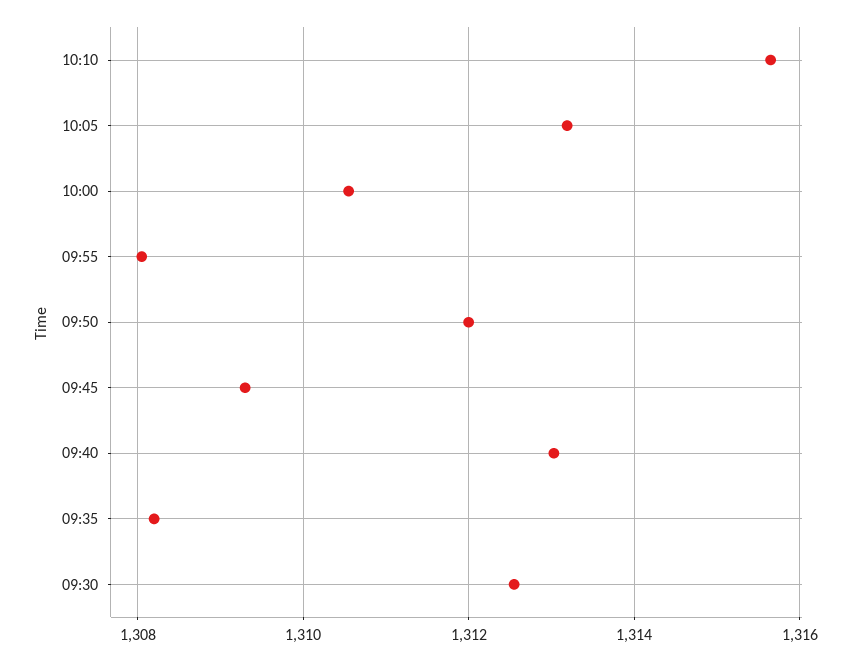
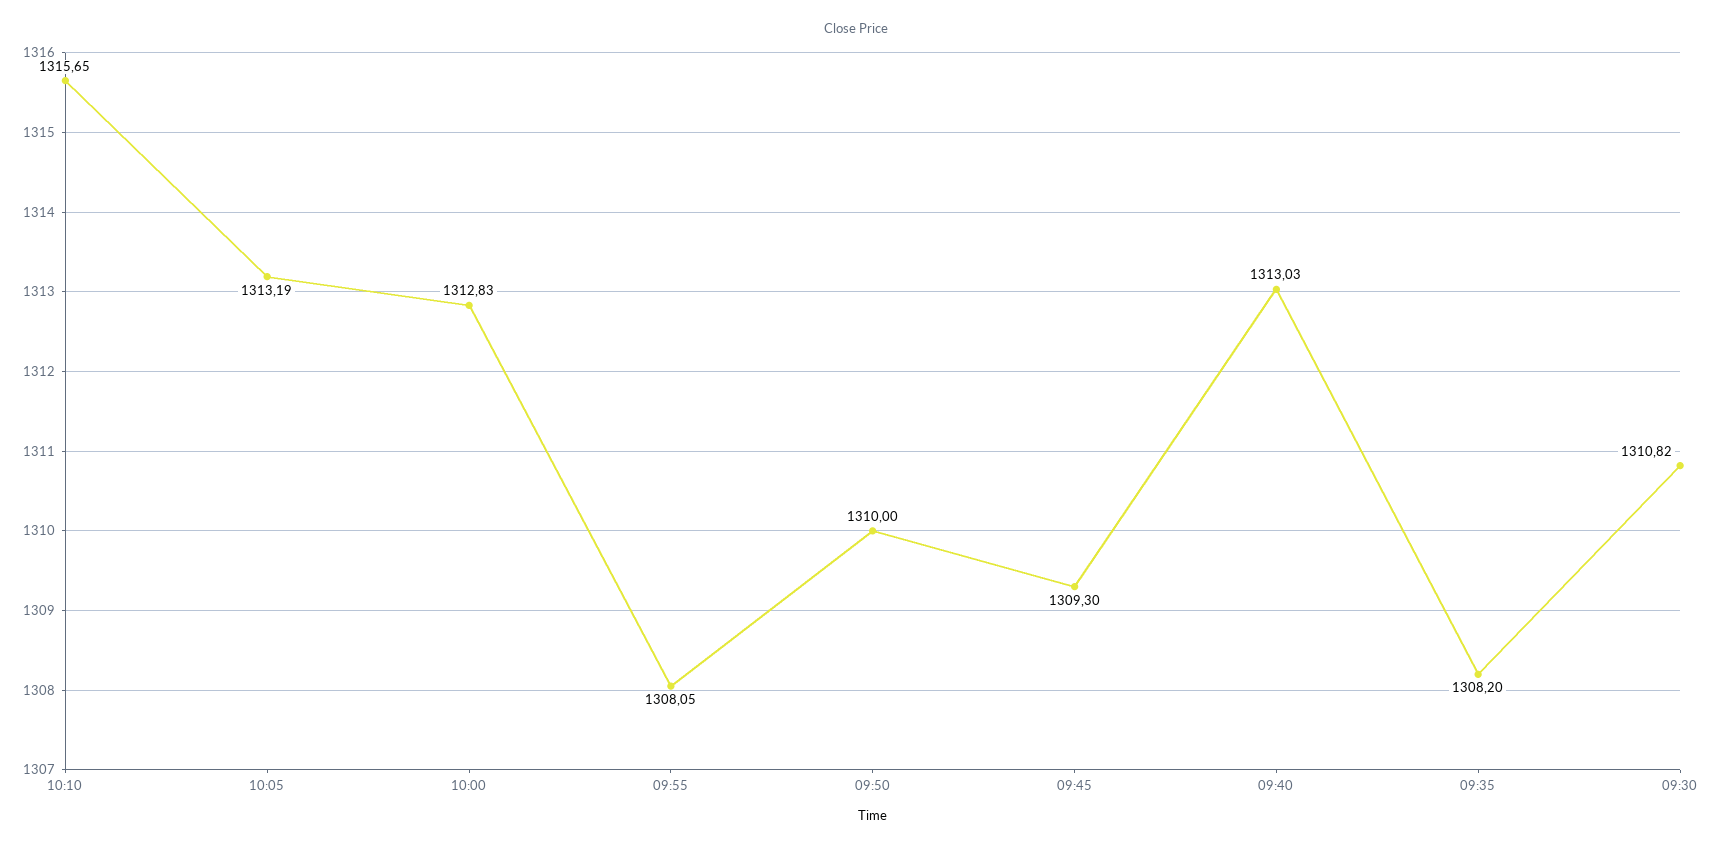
  {
    "10:10": 1315.65,
    "10:05": 1313.19,
-   "10:00": 1310.6,
+   "10:00": 1312.83,
    "09:55": 1308.05,
-   "09:50": 1312,
+   "09:50": 1310,
    "09:45": 1309.3,
    "09:40": 1313.03,
    "09:35": 1308.2,
-   "09:30": 1312.6
+   "09:30": 1310.82
  }

